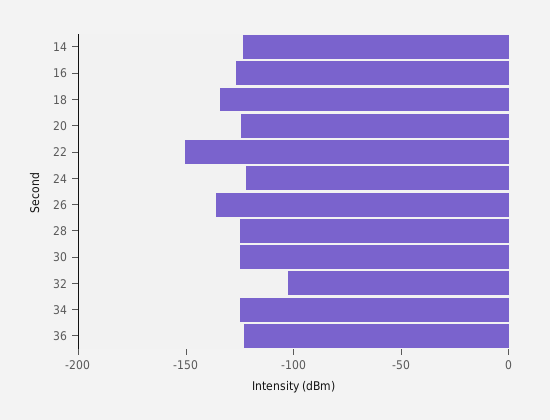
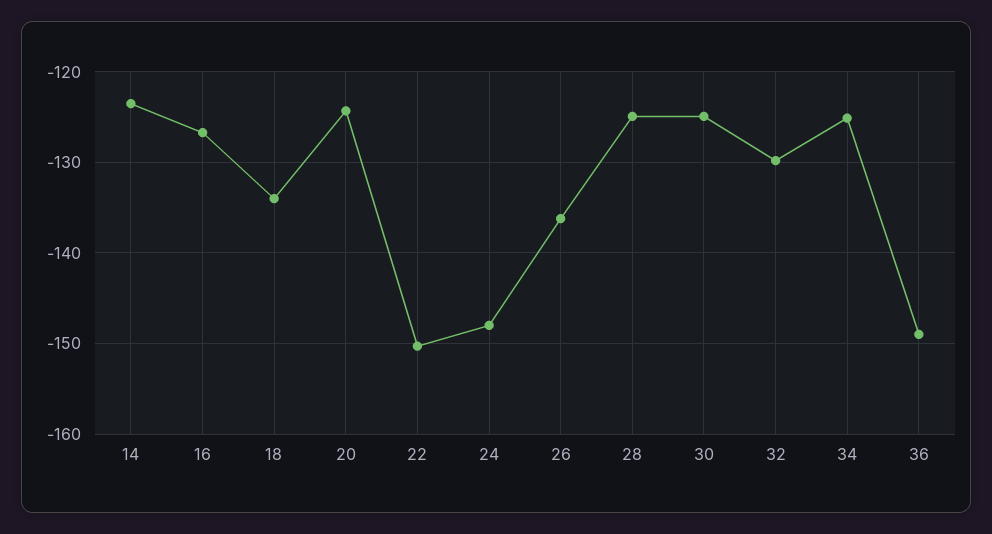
  {
    "14": -124,
    "16": -127,
    "18": -134,
    "20": -124,
    "22": -150,
-   "24": -120,
+   "24": -148,
    "26": -136,
    "28": -125,
    "30": -125,
-   "32": -100,
+   "32": -130,
    "34": -125,
-   "36": -120
+   "36": -149
  }

